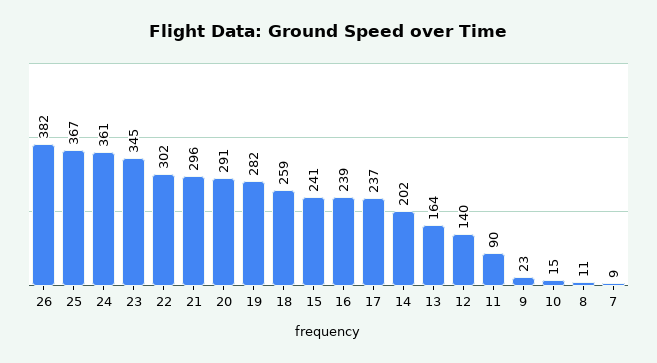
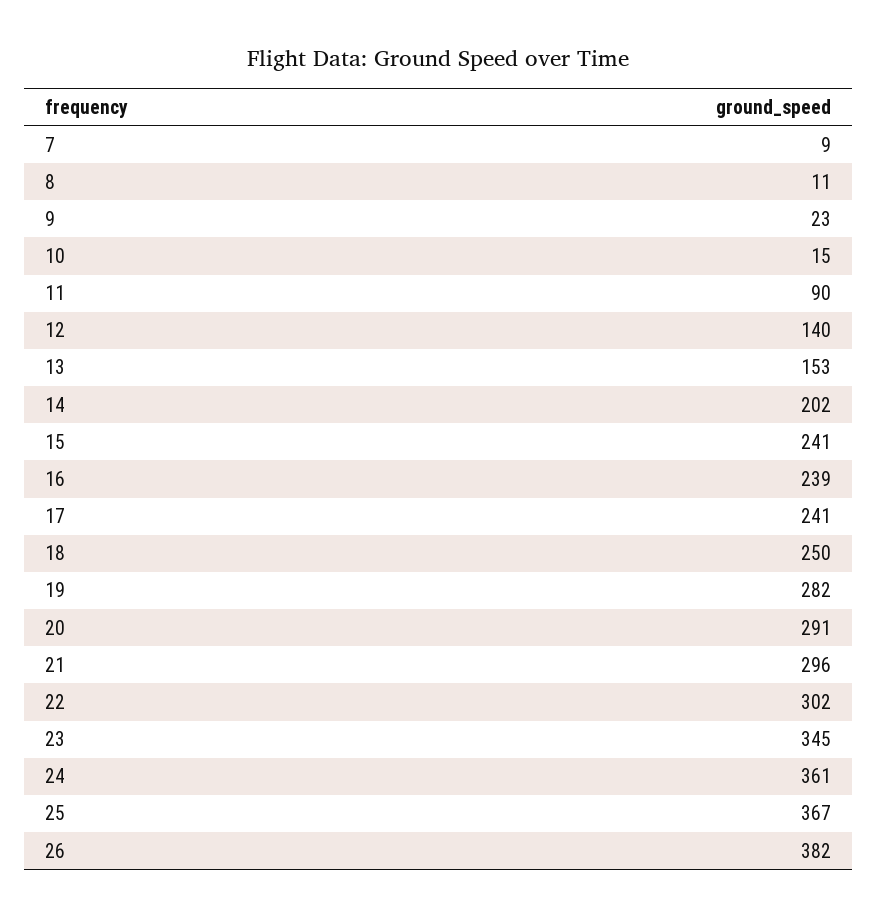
  {
    "26": 382,
    "25": 367,
    "24": 361,
    "23": 345,
    "22": 302,
    "21": 296,
    "20": 291,
    "19": 282,
-   "18": 259,
+   "18": 250,
    "15": 241,
    "16": 239,
-   "17": 237,
+   "17": 241,
    "14": 202,
-   "13": 164,
+   "13": 153,
    "12": 140,
    "11": 90,
    "9": 23,
    "10": 15,
    "8": 11,
    "7": 9
  }

